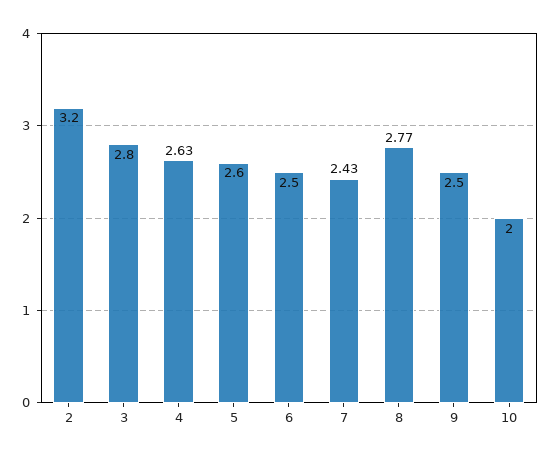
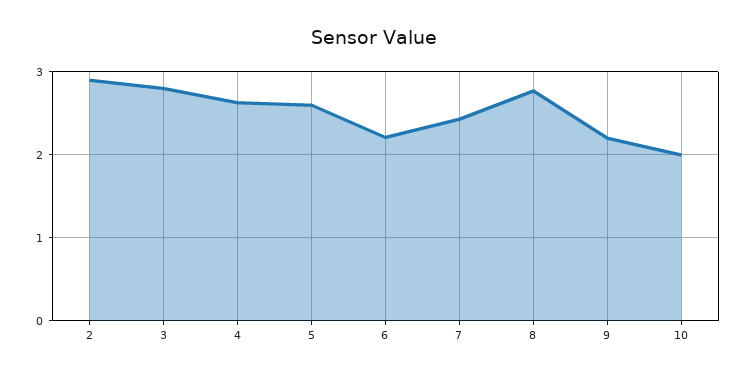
  {
-   "2": 3.2,
+   "2": 2.9,
    "3": 2.8,
    "4": 2.63,
    "5": 2.6,
-   "6": 2.5,
+   "6": 2.2,
    "7": 2.43,
    "8": 2.77,
-   "9": 2.5,
+   "9": 2.2,
    "10": 2
  }

